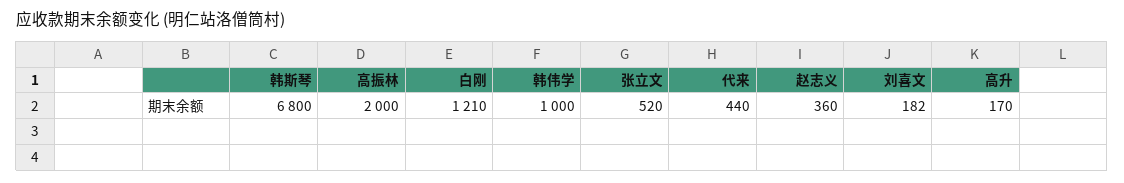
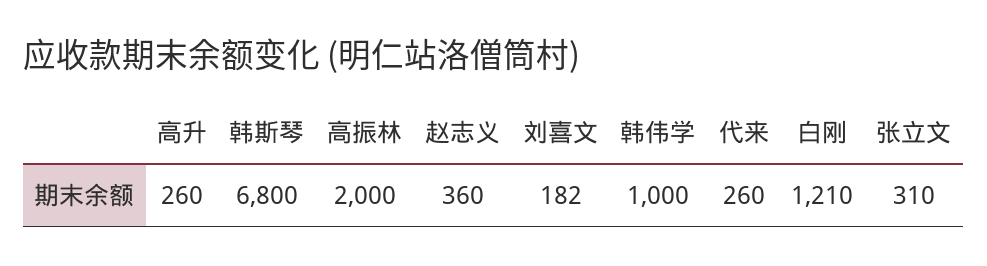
  {
    "韩斯琴": 6800,
    "高振林": 2000,
    "白刚": 1210,
    "韩伟学": 1000,
-   "张立文": 520,
+   "张立文": 310,
-   "代来": 440,
+   "代来": 260,
    "赵志义": 360,
    "刘喜文": 182,
-   "高升": 170
+   "高升": 260
  }

